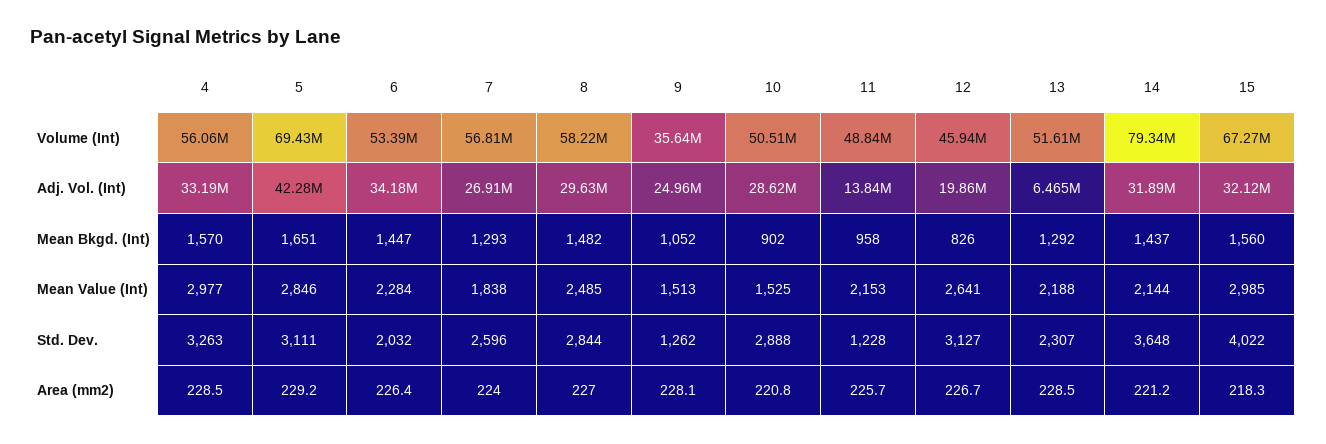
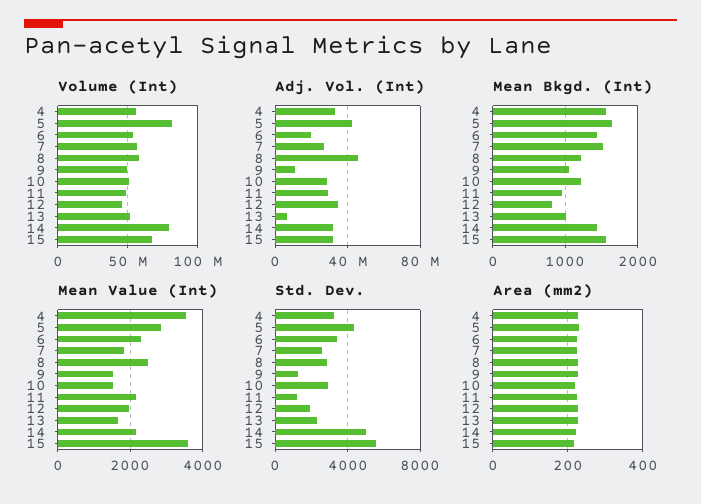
  {
    "Volume (Int)": {
      "4": 56060000,
-     "5": 69430000,
+     "5": 80000000,
      "6": 53390000,
      "7": 56810000,
      "8": 58220000,
-     "9": 35640000,
+     "9": 50000000,
      "10": 50510000,
      "11": 48840000,
      "12": 45940000,
      "13": 51610000,
      "14": 79340000,
      "15": 67270000
    },
    "Adj. Vol. (Int)": {
      "4": 33190000,
      "5": 42280000,
-     "6": 34180000,
+     "6": 20000000,
      "7": 26910000,
-     "8": 29630000,
+     "8": 45000000,
-     "9": 24960000,
+     "9": 10000000,
      "10": 28620000,
-     "11": 13840000,
+     "11": 30000000,
-     "12": 19860000,
+     "12": 35000000,
      "13": 6465000,
      "14": 31890000,
      "15": 32120000
    },
    "Mean Bkgd. (Int)": {
      "4": 1570,
      "5": 1651,
      "6": 1447,
-     "7": 1293,
+     "7": 1500,
-     "8": 1482,
+     "8": 1200,
      "9": 1052,
-     "10": 902,
+     "10": 1200,
      "11": 958,
      "12": 826,
-     "13": 1292,
+     "13": 1000,
      "14": 1437,
      "15": 1560
    },
    "Mean Value (Int)": {
-     "4": 2977,
+     "4": 3600,
      "5": 2846,
      "6": 2284,
      "7": 1838,
      "8": 2485,
      "9": 1513,
      "10": 1525,
      "11": 2153,
-     "12": 2641,
+     "12": 2000,
-     "13": 2188,
+     "13": 1600,
      "14": 2144,
-     "15": 2985
+     "15": 3600
    },
    "Std. Dev.": {
      "4": 3263,
-     "5": 3111,
+     "5": 4500,
-     "6": 2032,
+     "6": 3500,
      "7": 2596,
      "8": 2844,
      "9": 1262,
      "10": 2888,
      "11": 1228,
-     "12": 3127,
+     "12": 2000,
      "13": 2307,
-     "14": 3648,
+     "14": 5000,
-     "15": 4022
+     "15": 5500
    },
    "Area (mm2)": {
      "4": 228.5,
      "5": 229.2,
      "6": 226.4,
      "7": 224,
      "8": 227,
      "9": 228.1,
      "10": 220.8,
      "11": 225.7,
      "12": 226.7,
      "13": 228.5,
      "14": 221.2,
      "15": 218.3
    }
  }

